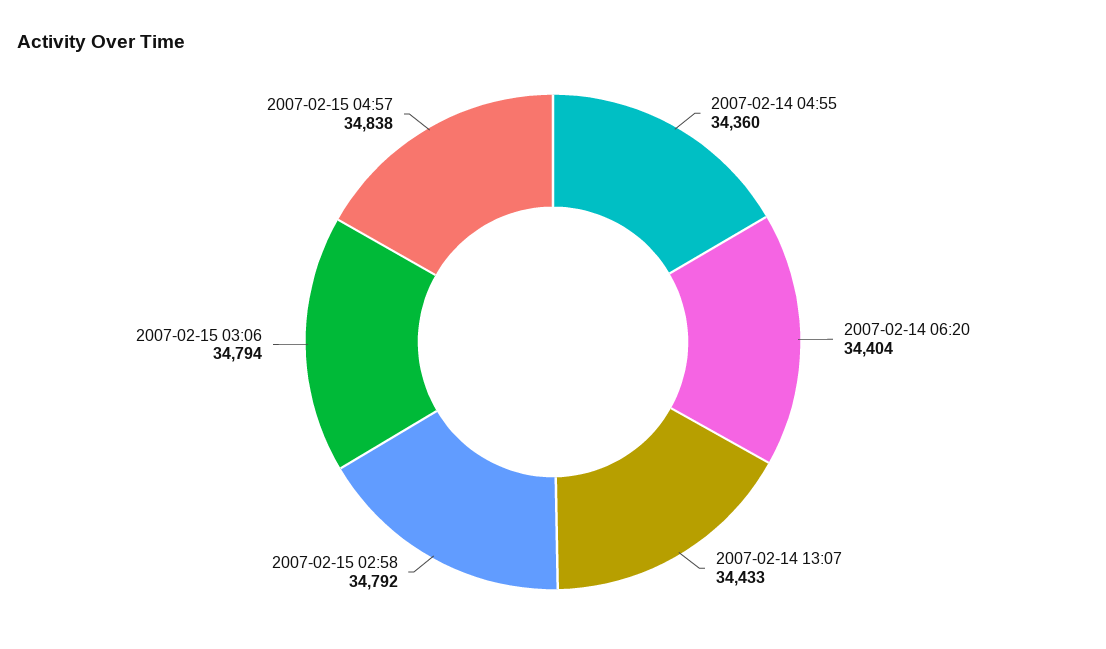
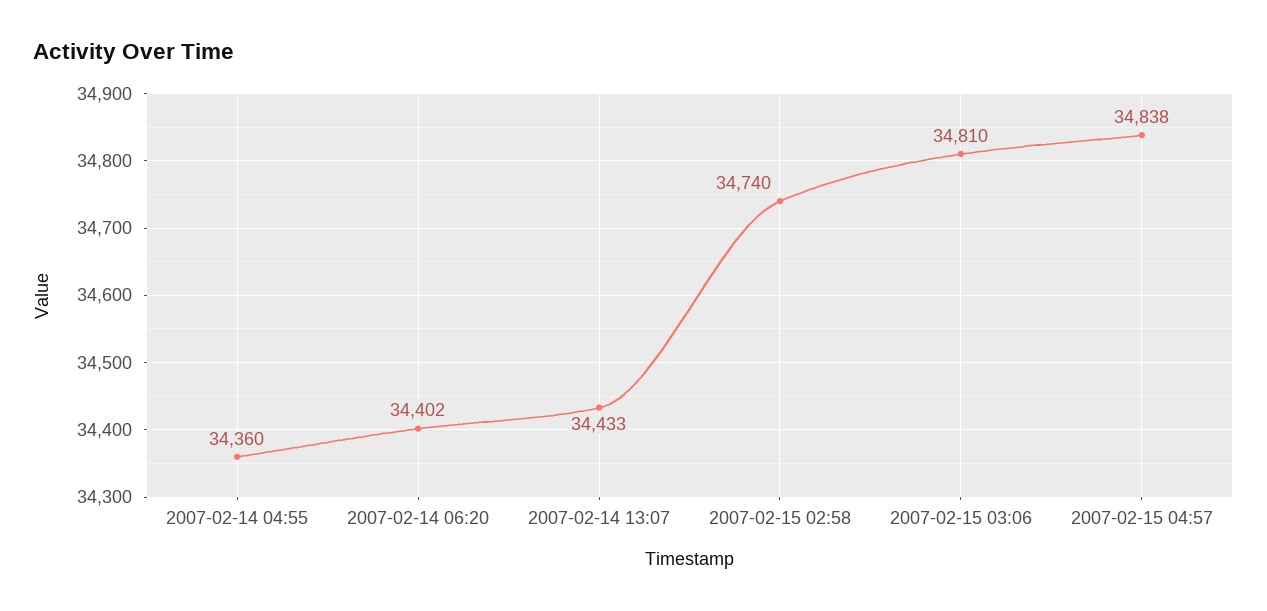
  {
    "2007-02-14 04:55": 34360,
-   "2007-02-14 06:20": 34404,
+   "2007-02-14 06:20": 34402,
    "2007-02-14 13:07": 34433,
-   "2007-02-15 02:58": 34792,
+   "2007-02-15 02:58": 34740,
-   "2007-02-15 03:06": 34794,
+   "2007-02-15 03:06": 34810,
    "2007-02-15 04:57": 34838
  }

